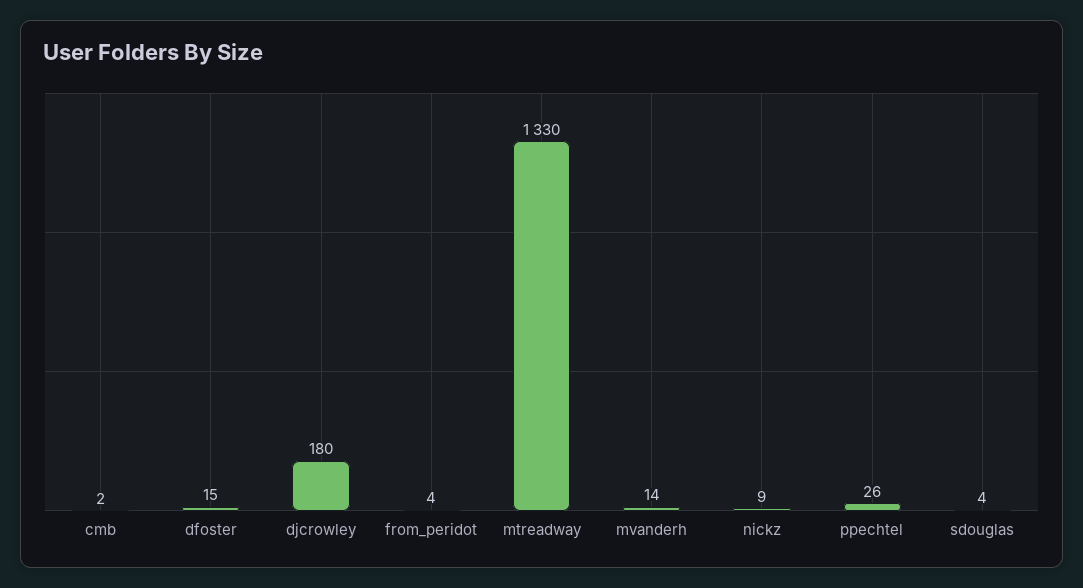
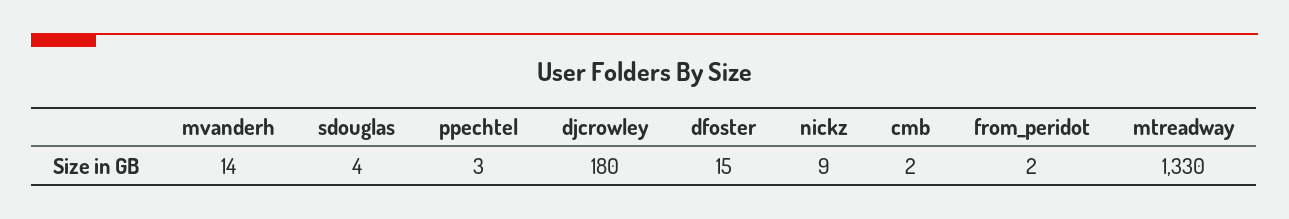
  {
    "cmb": 2,
    "dfoster": 15,
    "djcrowley": 180,
-   "from_peridot": 4,
+   "from_peridot": 2,
    "mtreadway": 1330,
    "mvanderh": 14,
    "nickz": 9,
-   "ppechtel": 26,
+   "ppechtel": 3,
    "sdouglas": 4
  }

